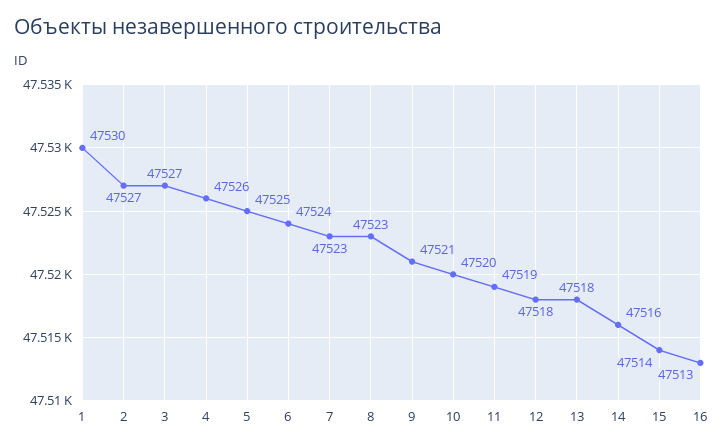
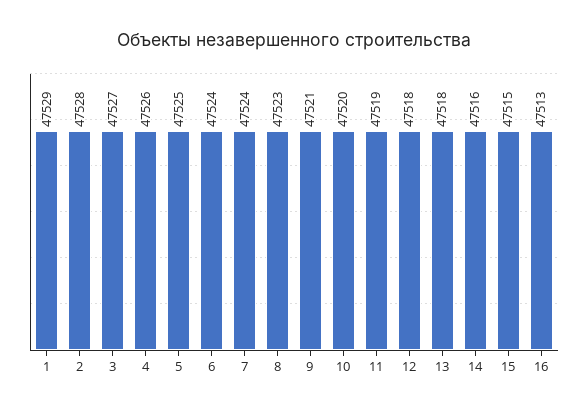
  {
-   "1": 47530,
+   "1": 47529,
-   "2": 47527,
+   "2": 47528,
    "3": 47527,
    "4": 47526,
    "5": 47525,
    "6": 47524,
-   "7": 47523,
+   "7": 47524,
    "8": 47523,
    "9": 47521,
    "10": 47520,
    "11": 47519,
    "12": 47518,
    "13": 47518,
    "14": 47516,
-   "15": 47514,
+   "15": 47515,
    "16": 47513
  }

